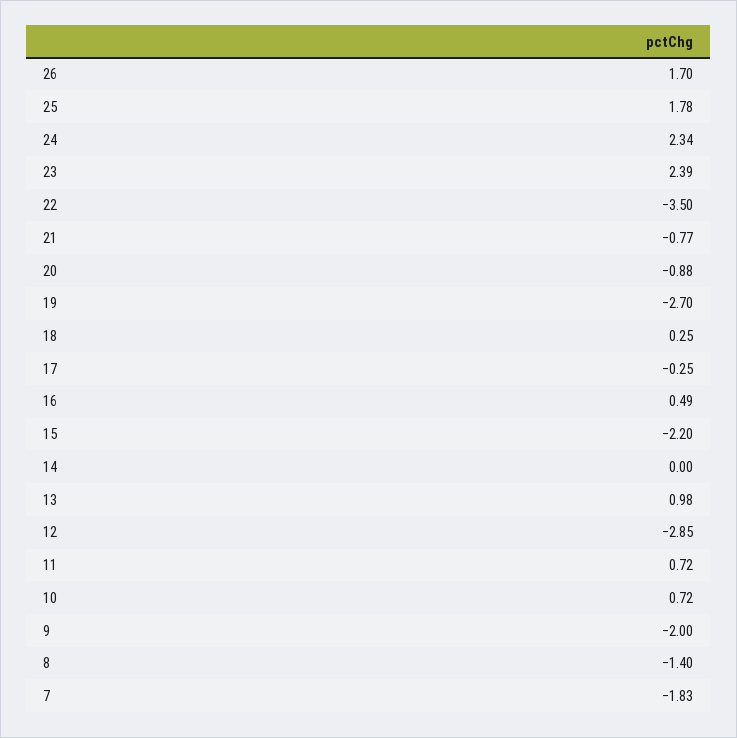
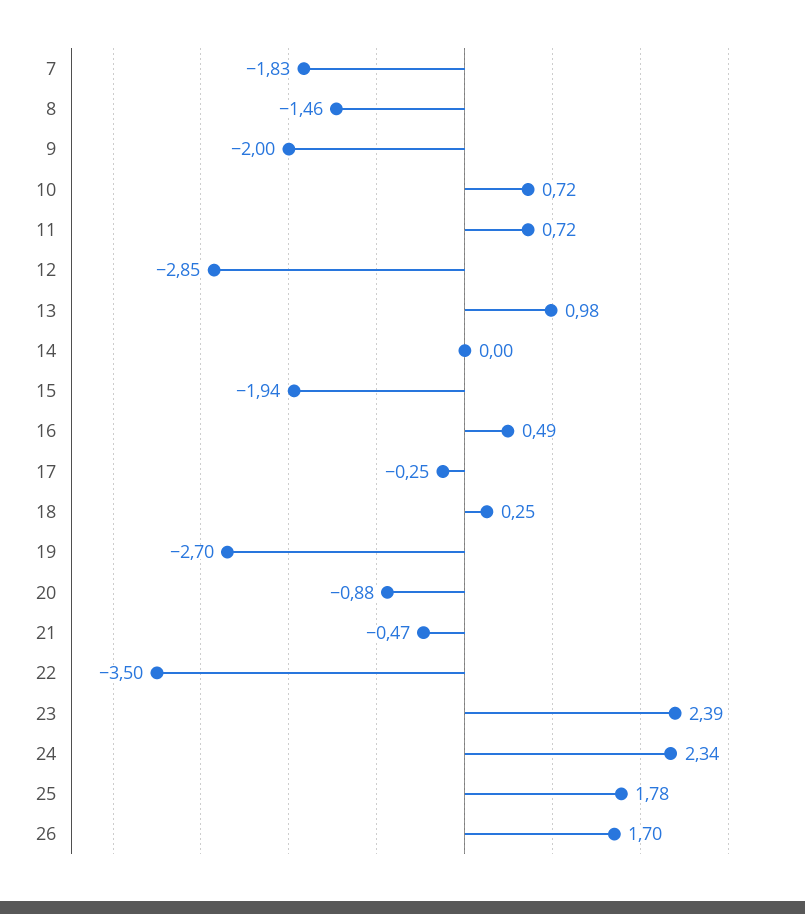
  {
    "26": 1.7,
    "25": 1.78,
    "24": 2.34,
    "23": 2.39,
    "22": -3.5,
-   "21": -0.77,
+   "21": -0.47,
    "20": -0.88,
    "19": -2.7,
    "18": 0.25,
    "17": -0.25,
    "16": 0.49,
-   "15": -2.2,
+   "15": -1.94,
    "14": 0,
    "13": 0.98,
    "12": -2.85,
    "11": 0.72,
    "10": 0.72,
    "9": -2,
-   "8": -1.4,
+   "8": -1.46,
    "7": -1.83
  }

